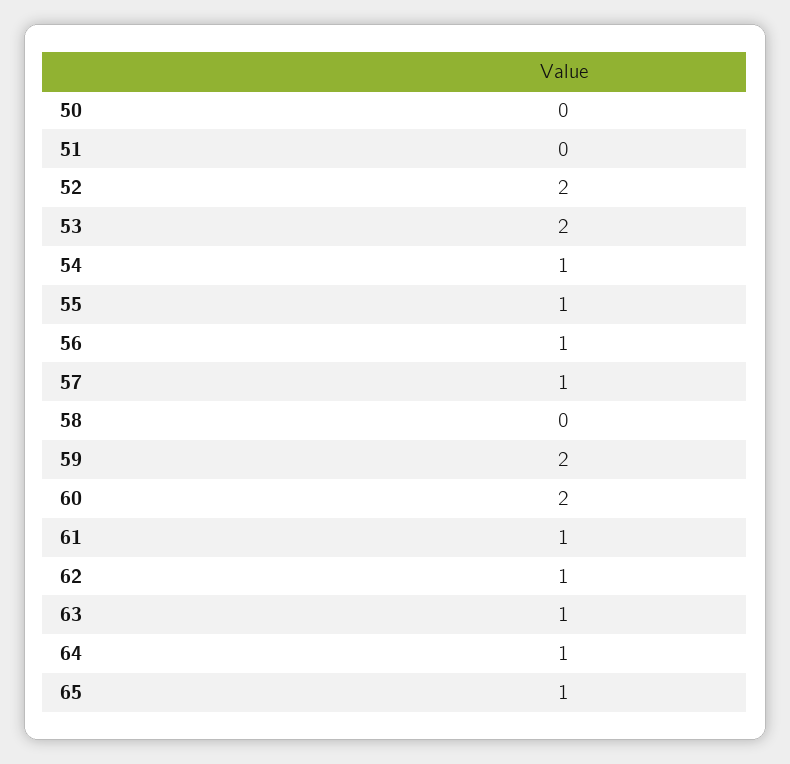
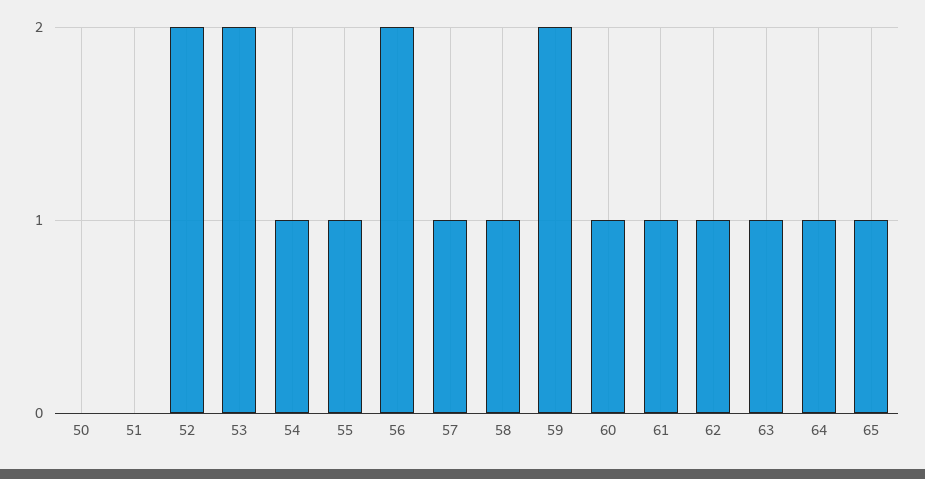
  {
    "50": 0,
    "51": 0,
    "52": 2,
    "53": 2,
    "54": 1,
    "55": 1,
-   "56": 1,
+   "56": 2,
    "57": 1,
-   "58": 0,
+   "58": 1,
    "59": 2,
-   "60": 2,
+   "60": 1,
    "61": 1,
    "62": 1,
    "63": 1,
    "64": 1,
    "65": 1
  }

